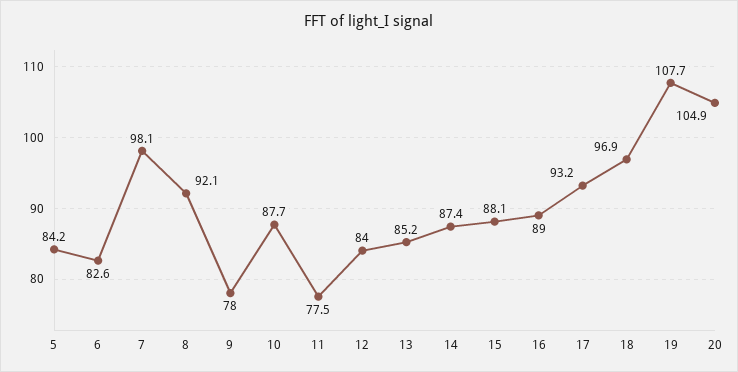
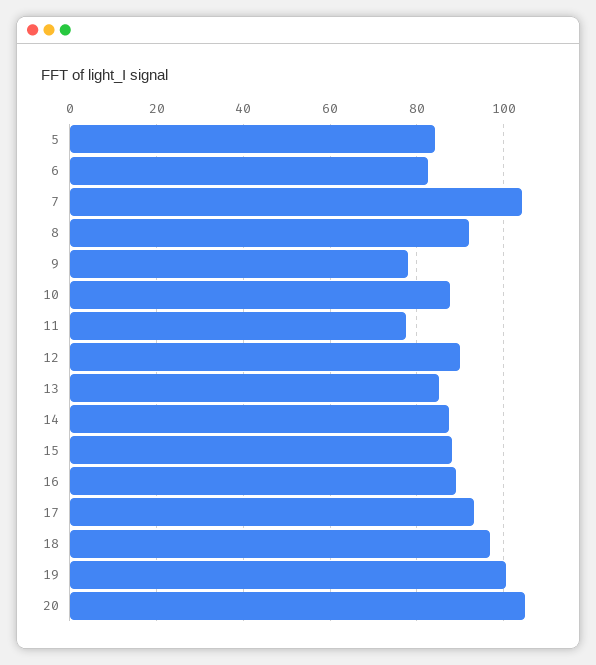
  {
    "5": 84.2,
    "6": 82.6,
-   "7": 98.1,
+   "7": 104,
    "8": 92.1,
    "9": 78,
    "10": 87.7,
    "11": 77.5,
-   "12": 84,
+   "12": 90,
    "13": 85.2,
    "14": 87.4,
    "15": 88.1,
    "16": 89,
    "17": 93.2,
    "18": 96.9,
-   "19": 107.7,
+   "19": 100,
    "20": 104.9
  }

